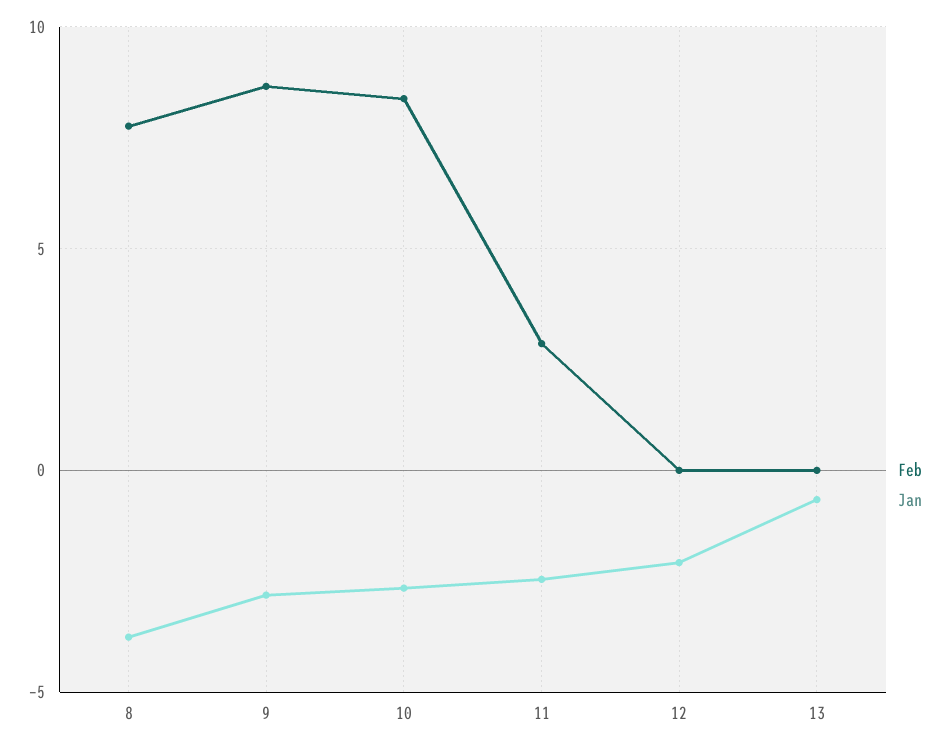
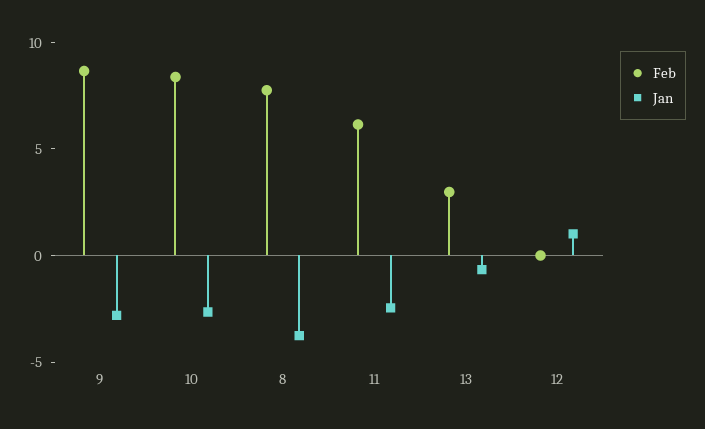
  {
    "Feb": {
      "8": 8,
      "9": 8.5,
      "10": 8.5,
-     "11": 3,
+     "11": 6,
      "12": 0,
-     "13": 0
+     "13": 3
    },
    "Jan": {
      "8": -4,
      "9": -3,
      "10": -2.5,
      "11": -2.5,
-     "12": -2,
+     "12": 1,
      "13": -0.5
    }
  }

